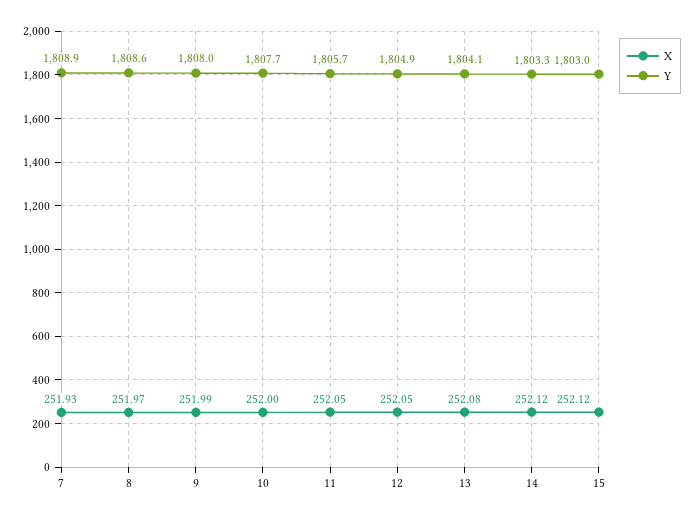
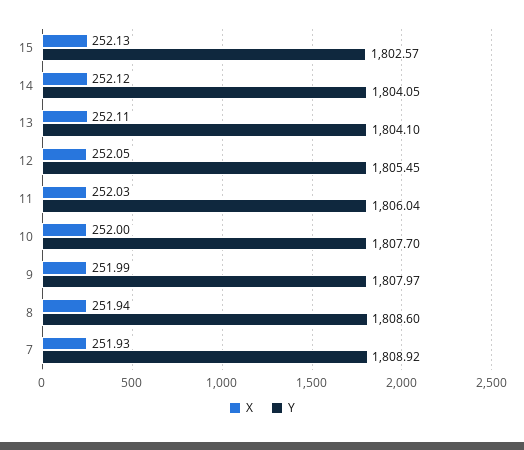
  {
    "X": {
      "7": 251.93,
-     "8": 251.97,
+     "8": 251.94,
      "9": 251.99,
      "10": 252,
-     "11": 252.05,
+     "11": 252.03,
      "12": 252.05,
-     "13": 252.08,
+     "13": 252.11,
      "14": 252.12,
-     "15": 252.12
+     "15": 252.13
    },
    "Y": {
      "7": 1808.92,
      "8": 1808.6,
      "9": 1807.97,
      "10": 1807.7,
-     "11": 1805.7,
+     "11": 1806.04,
-     "12": 1804.9,
+     "12": 1805.45,
      "13": 1804.1,
-     "14": 1803.3,
+     "14": 1804.05,
-     "15": 1803
+     "15": 1802.57
    }
  }

